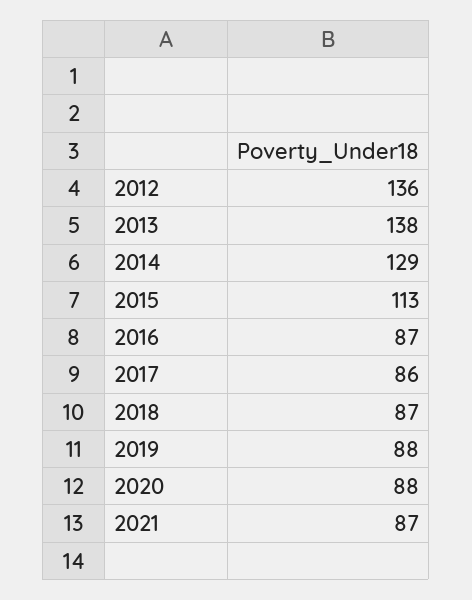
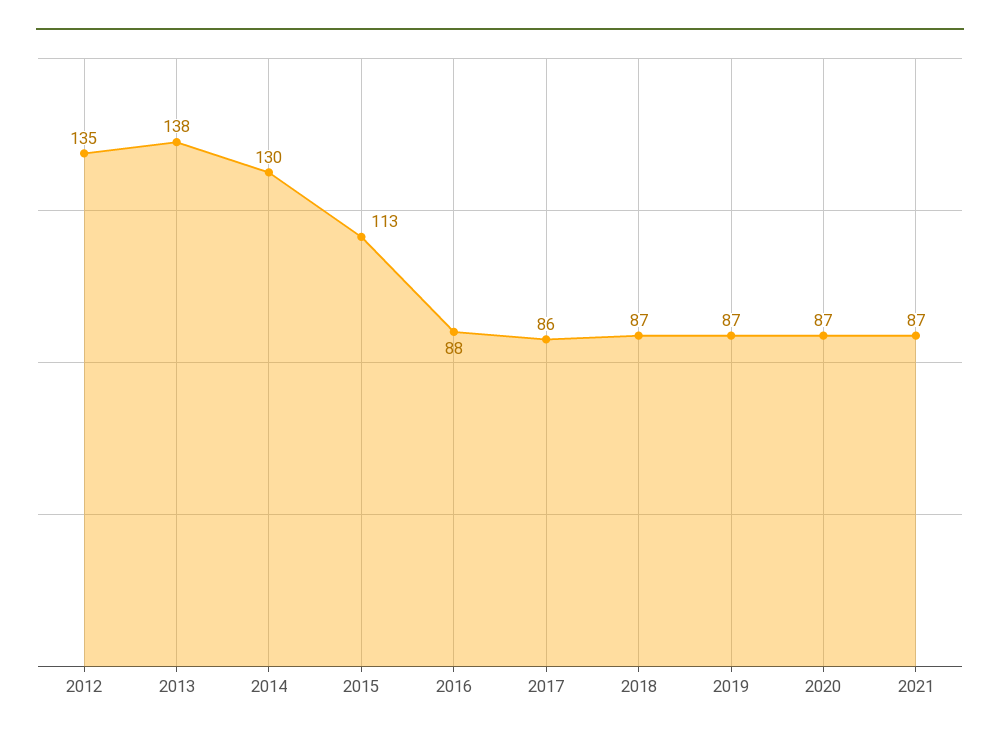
  {
-   "2012": 136,
+   "2012": 135,
    "2013": 138,
-   "2014": 129,
+   "2014": 130,
    "2015": 113,
-   "2016": 87,
+   "2016": 88,
    "2017": 86,
    "2018": 87,
-   "2019": 88,
+   "2019": 87,
-   "2020": 88,
+   "2020": 87,
    "2021": 87
  }

